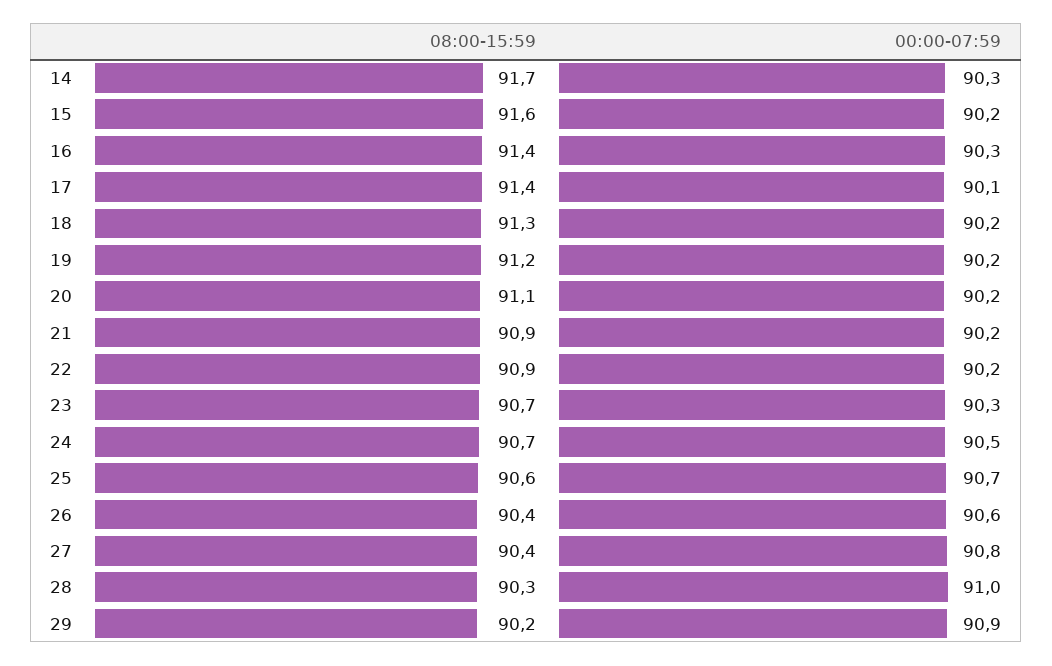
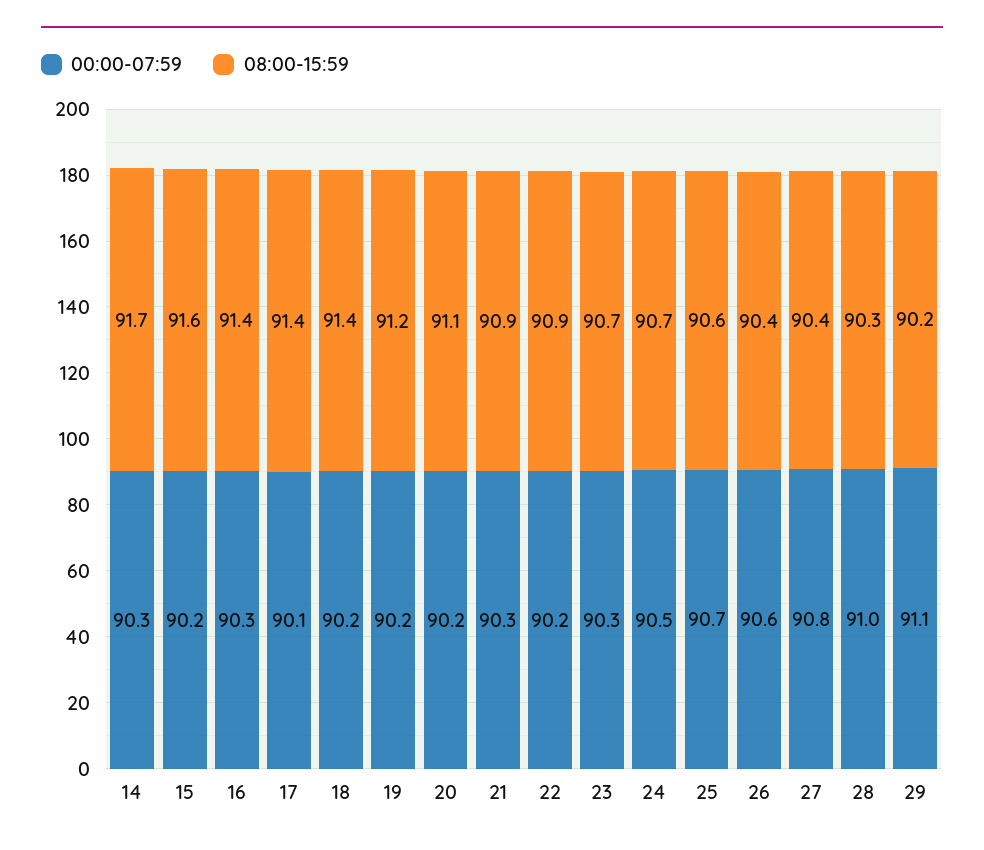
  {
    "08:00-15:59": {
      "14": 91.7,
      "15": 91.6,
      "16": 91.4,
      "17": 91.4,
-     "18": 91.3,
+     "18": 91.4,
      "19": 91.2,
      "20": 91.1,
      "21": 90.9,
      "22": 90.9,
      "23": 90.7,
      "24": 90.7,
      "25": 90.6,
      "26": 90.4,
      "27": 90.4,
      "28": 90.3,
      "29": 90.2
    },
    "00:00-07:59": {
      "14": 90.3,
      "15": 90.2,
      "16": 90.3,
      "17": 90.1,
      "18": 90.2,
      "19": 90.2,
      "20": 90.2,
-     "21": 90.2,
+     "21": 90.3,
      "22": 90.2,
      "23": 90.3,
      "24": 90.5,
      "25": 90.7,
      "26": 90.6,
      "27": 90.8,
      "28": 91,
-     "29": 90.9
+     "29": 91.1
    }
  }

